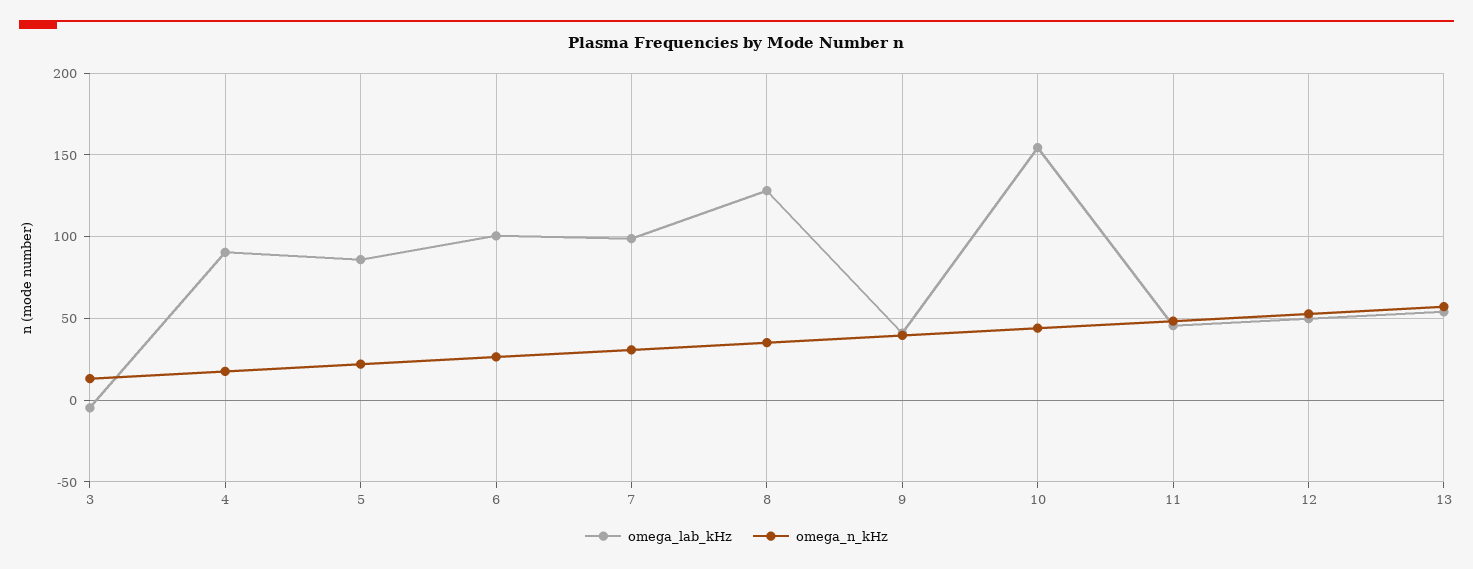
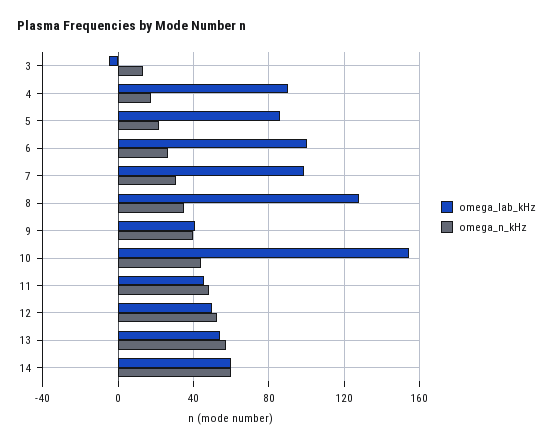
  {
    "omega_lab_kHz": {
      "3": -5,
      "4": 90,
      "5": 85,
      "6": 100,
      "7": 100,
      "8": 130,
      "9": 40,
      "10": 155,
      "11": 45,
      "12": 50,
-     "13": 55
+     "13": 55,
+     "14": 60
    },
    "omega_n_kHz": {
      "3": 15,
      "4": 20,
      "5": 20,
      "6": 25,
      "7": 30,
      "8": 35,
      "9": 40,
      "10": 45,
      "11": 50,
      "12": 55,
-     "13": 55
+     "13": 55,
+     "14": 60
    }
  }

